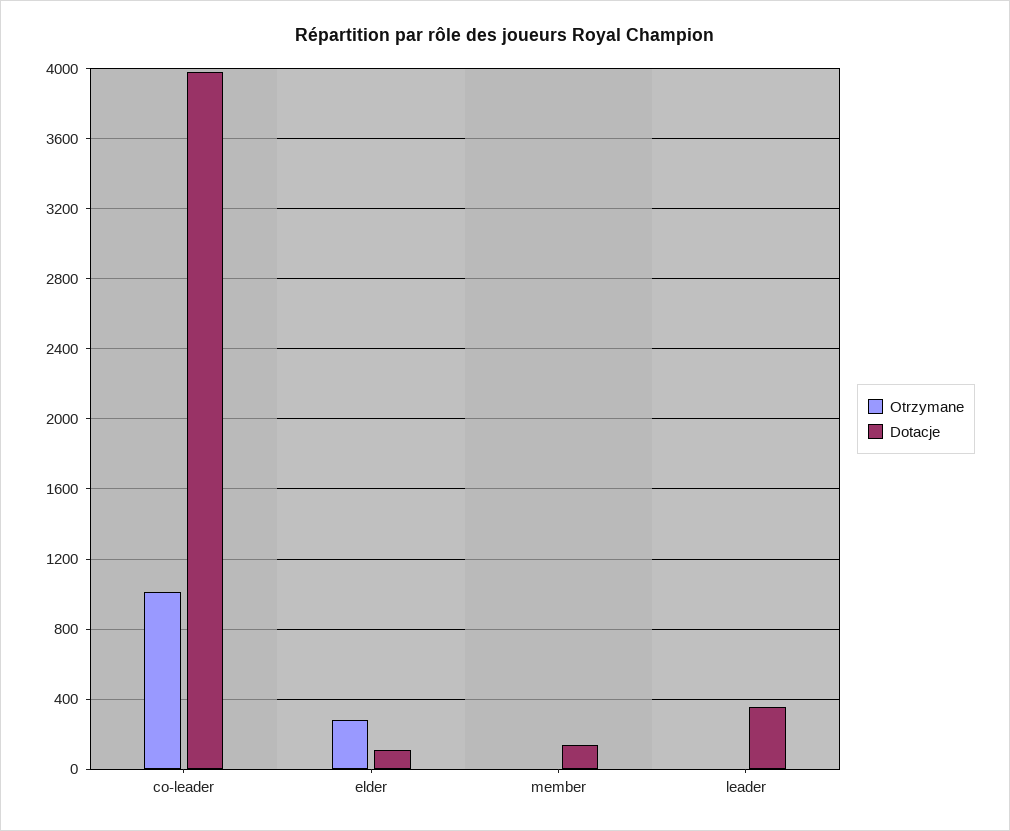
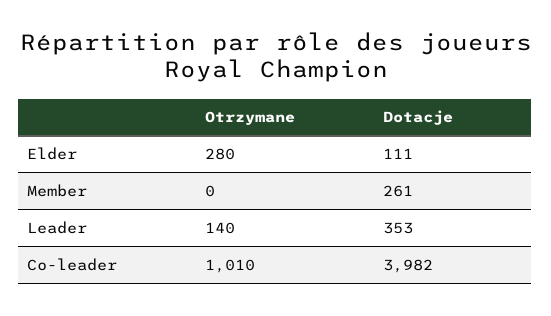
  {
    "Otrzymane": {
      "co-leader": 1010,
      "elder": 280,
      "member": 0,
-     "leader": 0
+     "leader": 140
    },
    "Dotacje": {
      "co-leader": 3982,
      "elder": 111,
-     "member": 150,
+     "member": 261,
      "leader": 353
    }
  }

